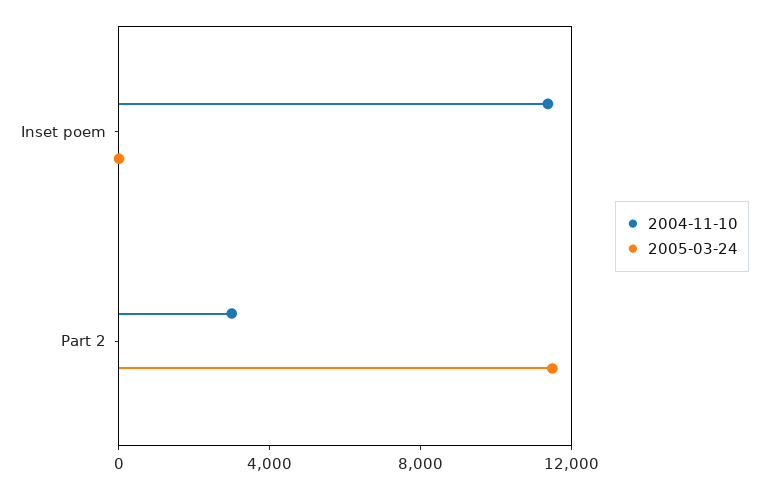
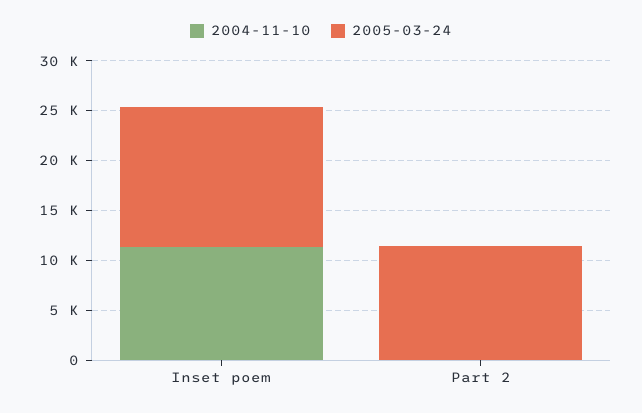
  {
    "2004-11-10": {
      "Inset poem": 11000,
-     "Part 2": 3000
+     "Part 2": 0
    },
    "2005-03-24": {
-     "Inset poem": 0,
+     "Inset poem": 14000,
      "Part 2": 11000
    }
  }

